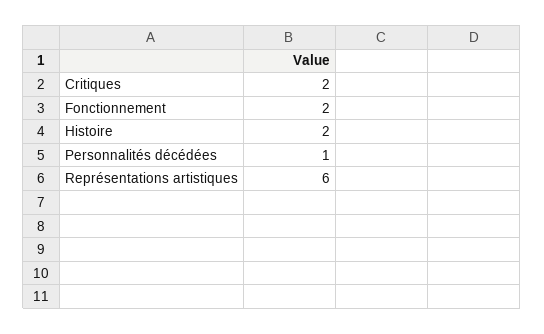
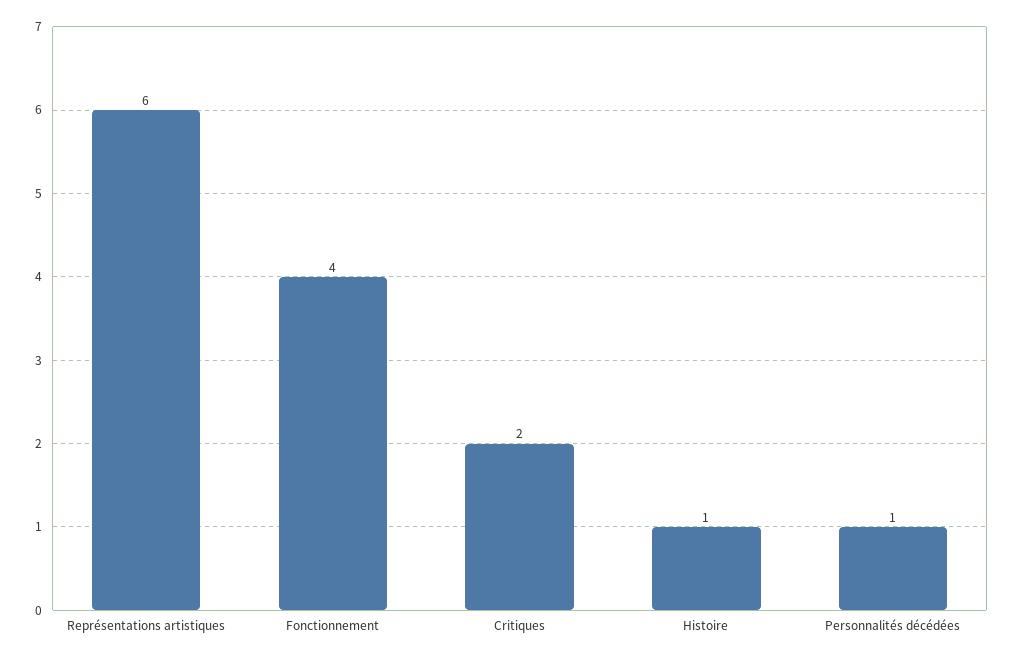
  {
    "Critiques": 2,
-   "Fonctionnement": 2,
+   "Fonctionnement": 4,
-   "Histoire": 2,
+   "Histoire": 1,
    "Personnalités décédées": 1,
    "Représentations artistiques": 6
  }

